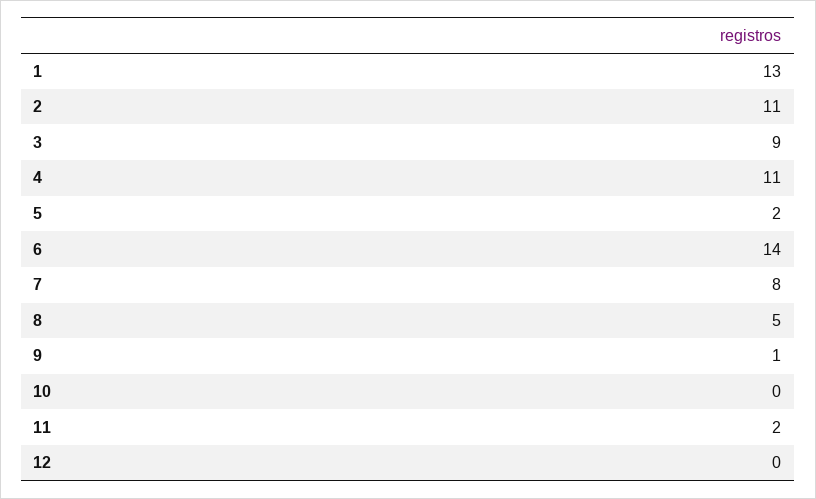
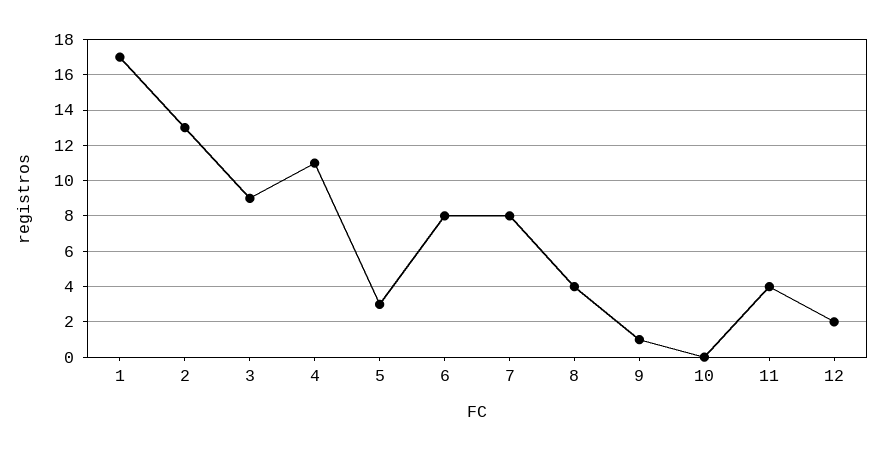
  {
-   "1": 13,
+   "1": 17,
-   "2": 11,
+   "2": 13,
    "3": 9,
    "4": 11,
-   "5": 2,
+   "5": 3,
-   "6": 14,
+   "6": 8,
    "7": 8,
-   "8": 5,
+   "8": 4,
    "9": 1,
    "10": 0,
-   "11": 2,
+   "11": 4,
-   "12": 0
+   "12": 2
  }

